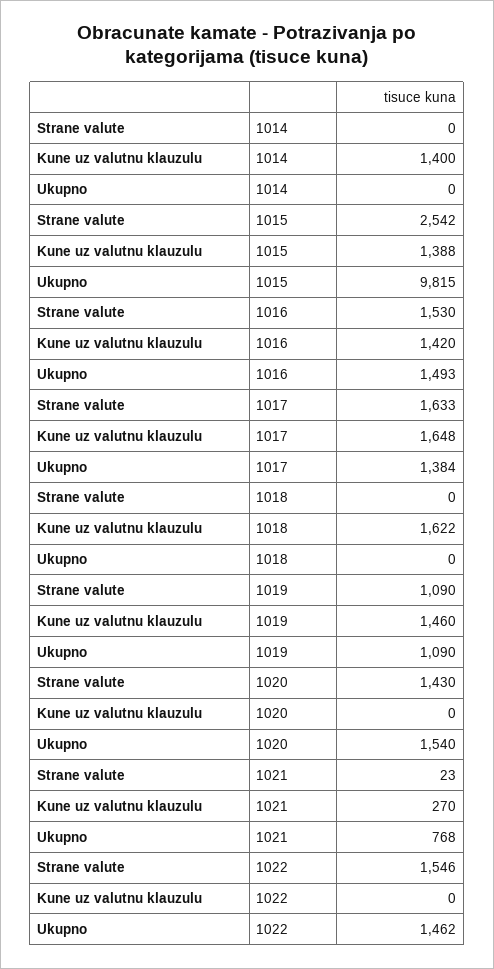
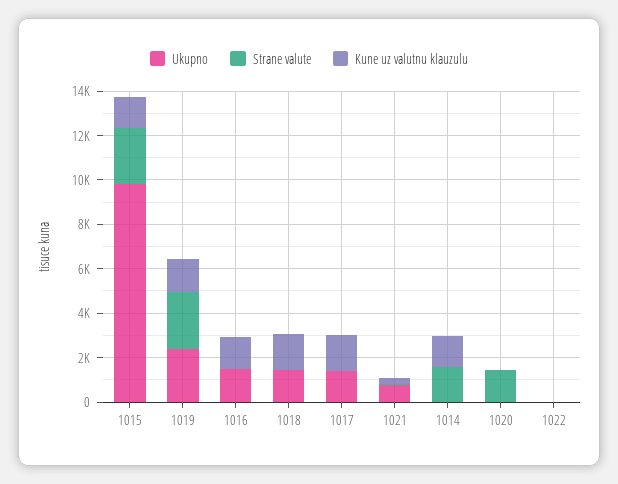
  {
    "Strane valute": {
-     "1014": 0,
+     "1014": 1500,
      "1015": 2542,
-     "1016": 1530,
+     "1016": 0,
-     "1017": 1633,
+     "1017": 0,
      "1018": 0,
-     "1019": 1090,
+     "1019": 2500,
      "1020": 1430,
      "1021": 23,
-     "1022": 1546
+     "1022": 0
    },
    "Kune uz valutnu klauzulu": {
      "1014": 1400,
      "1015": 1388,
      "1016": 1420,
      "1017": 1648,
      "1018": 1622,
      "1019": 1460,
      "1020": 0,
      "1021": 270,
      "1022": 0
    },
    "Ukupno": {
      "1014": 0,
      "1015": 9815,
      "1016": 1493,
      "1017": 1384,
-     "1018": 0,
+     "1018": 1500,
-     "1019": 1090,
+     "1019": 2500,
-     "1020": 1540,
+     "1020": 0,
      "1021": 768,
-     "1022": 1462
+     "1022": 0
    }
  }

